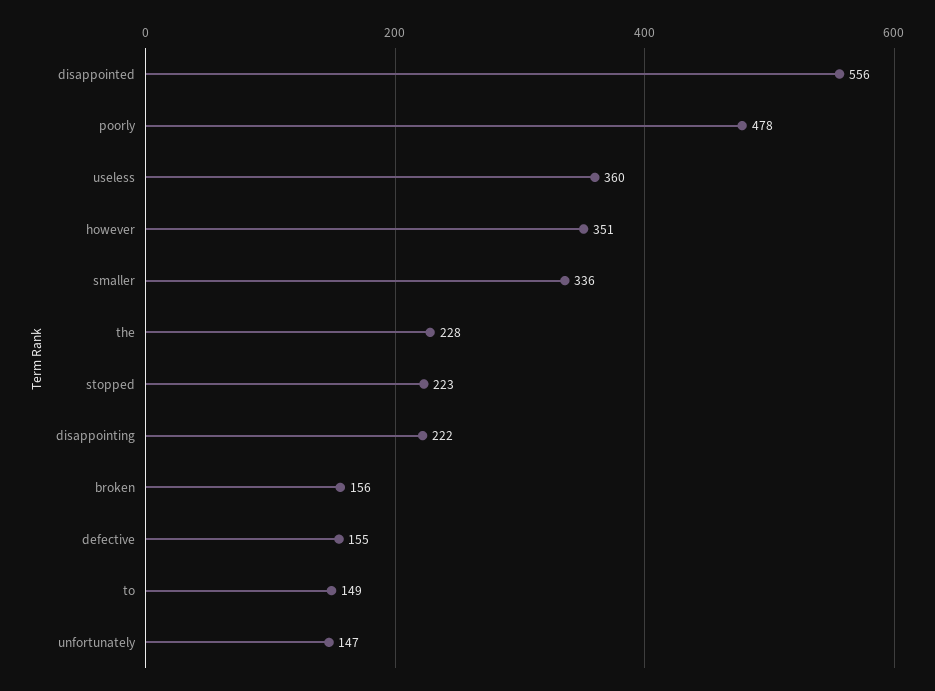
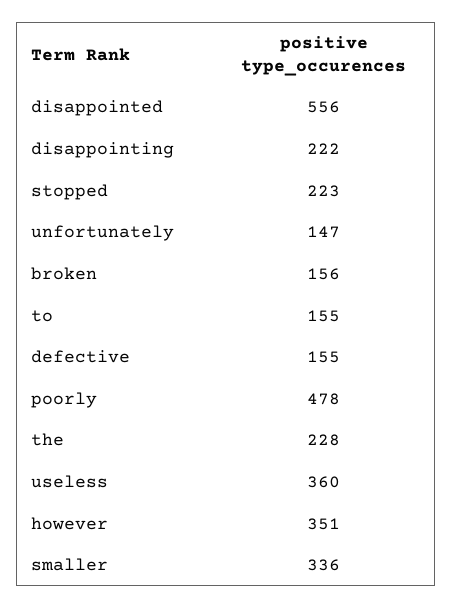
  {
    "disappointed": 556,
    "poorly": 478,
    "useless": 360,
    "however": 351,
    "smaller": 336,
    "the": 228,
    "stopped": 223,
    "disappointing": 222,
    "broken": 156,
    "defective": 155,
-   "to": 149,
+   "to": 155,
    "unfortunately": 147
  }

